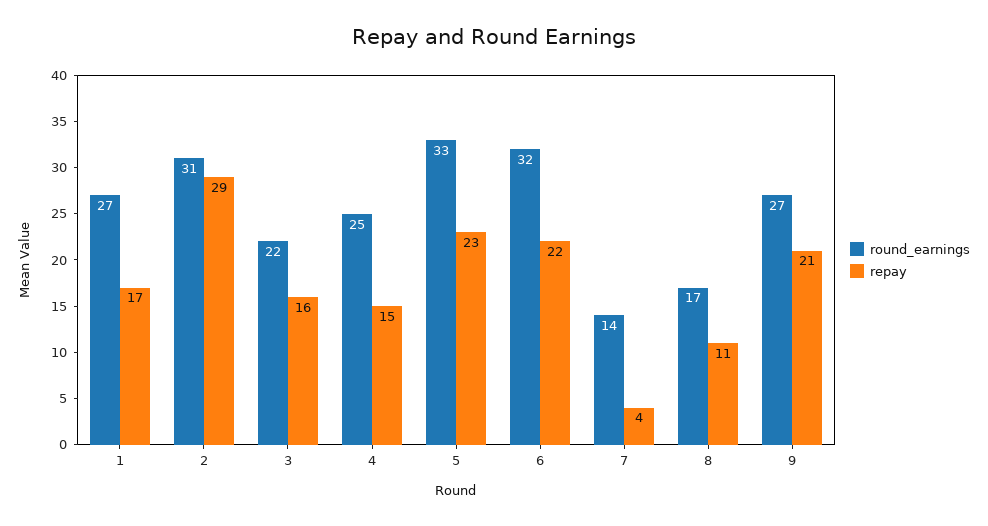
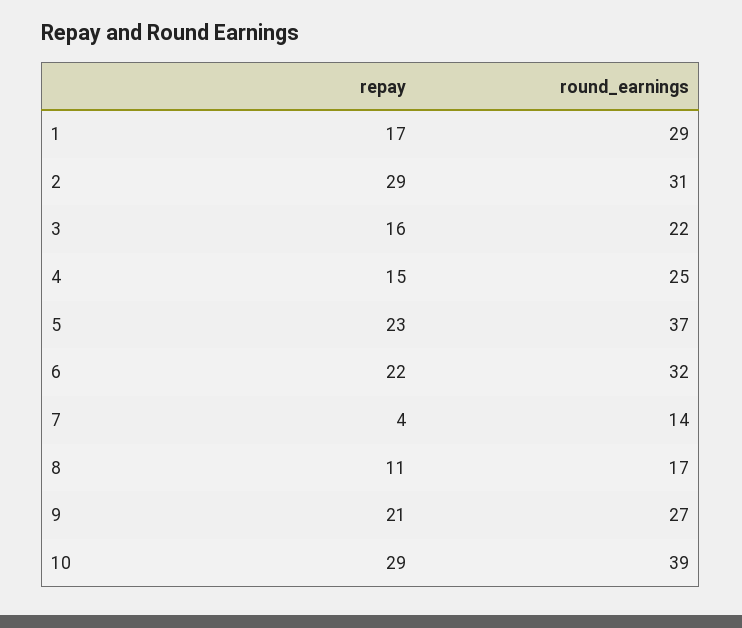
  {
    "round_earnings": {
-     "1": 27,
+     "1": 29,
      "2": 31,
      "3": 22,
      "4": 25,
-     "5": 33,
+     "5": 37,
      "6": 32,
      "7": 14,
      "8": 17,
-     "9": 27
+     "9": 27,
+     "10": 39
    },
    "repay": {
      "1": 17,
      "2": 29,
      "3": 16,
      "4": 15,
      "5": 23,
      "6": 22,
      "7": 4,
      "8": 11,
-     "9": 21
+     "9": 21,
+     "10": 29
    }
  }

